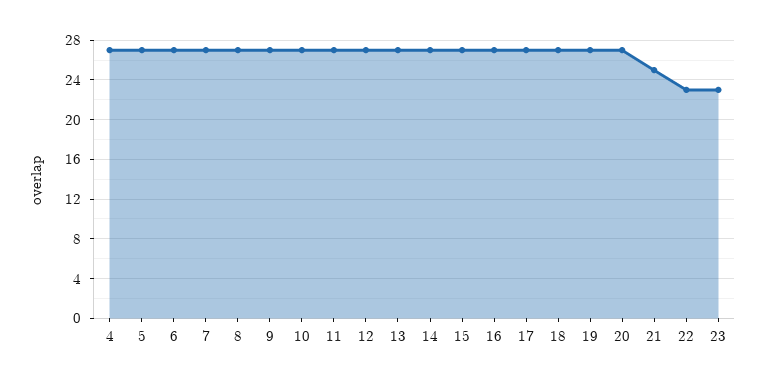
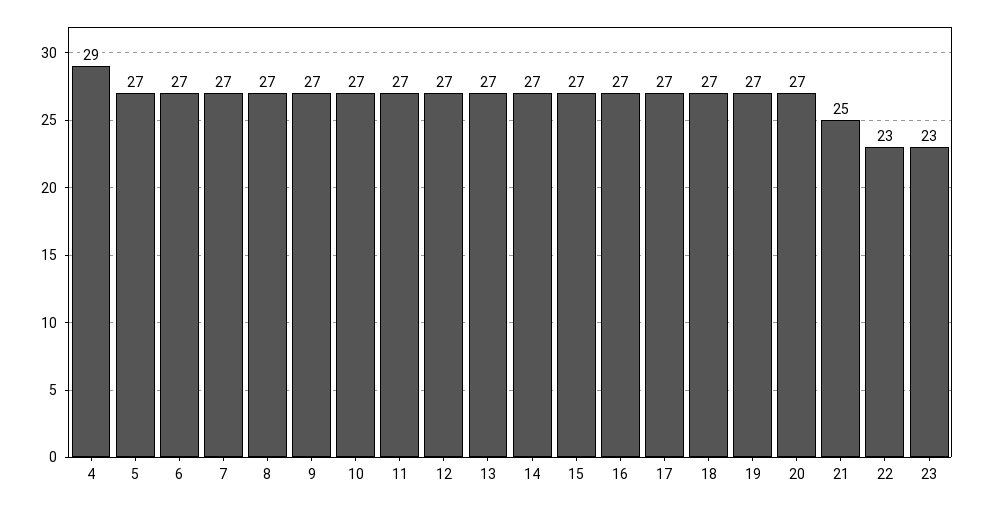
  {
-   "4": 27,
+   "4": 29,
    "5": 27,
    "6": 27,
    "7": 27,
    "8": 27,
    "9": 27,
    "10": 27,
    "11": 27,
    "12": 27,
    "13": 27,
    "14": 27,
    "15": 27,
    "16": 27,
    "17": 27,
    "18": 27,
    "19": 27,
    "20": 27,
    "21": 25,
    "22": 23,
    "23": 23
  }

